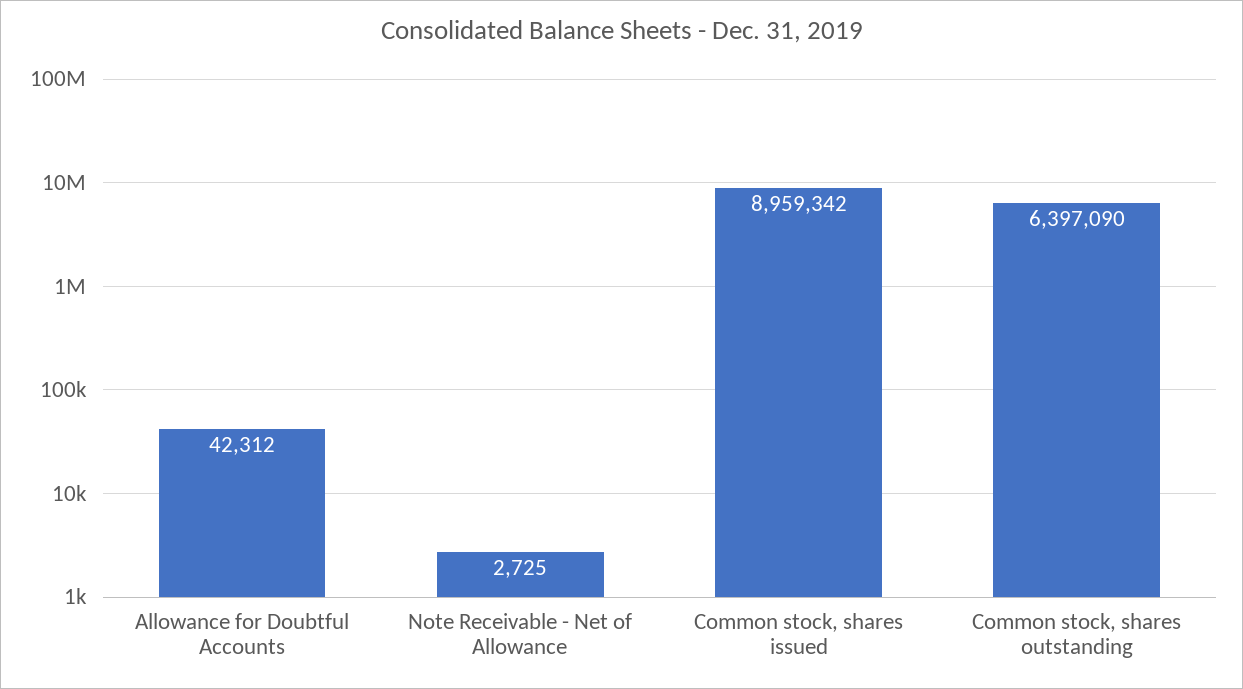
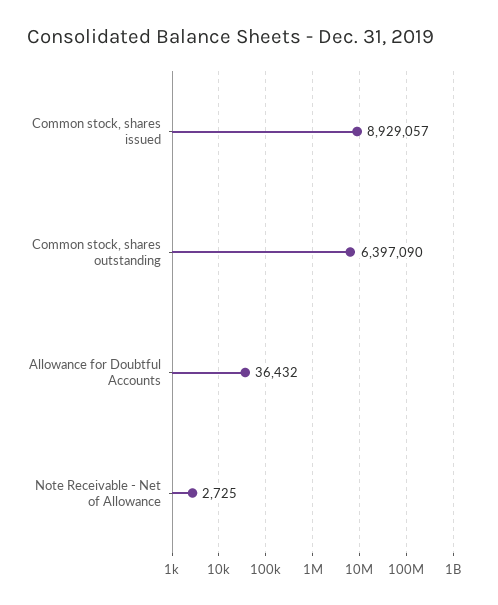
  {
-   "Allowance for Doubtful Accounts": 42312,
+   "Allowance for Doubtful Accounts": 36432,
    "Note Receivable - Net of Allowance": 2725,
-   "Common stock, shares issued": 8959342,
+   "Common stock, shares issued": 8929057,
    "Common stock, shares outstanding": 6397090
  }

